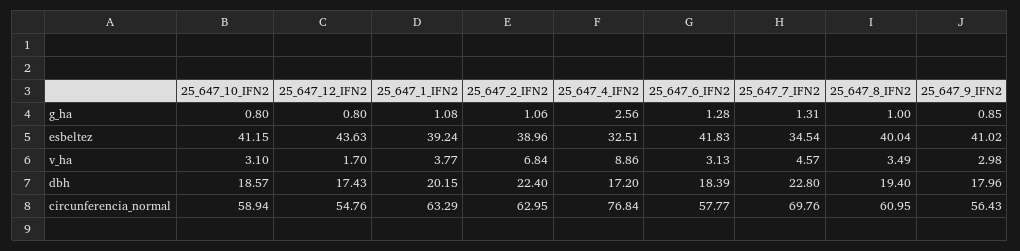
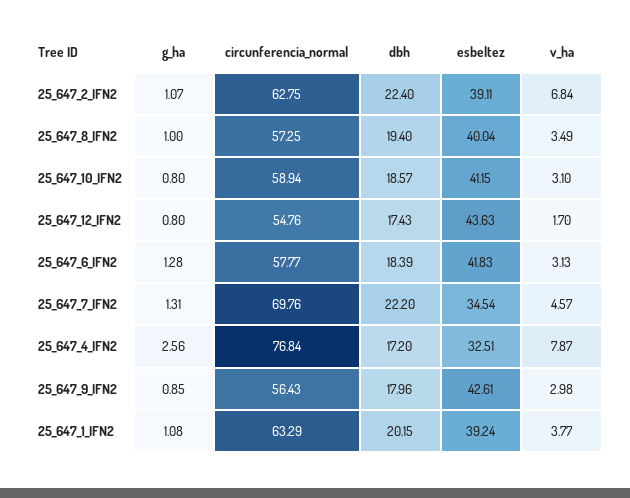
  {
    "25_647_10_IFN2": {
      "g_ha": 0.8,
      "esbeltez": 41.15,
      "v_ha": 3.1,
      "dbh": 18.57,
      "circunferencia_normal": 58.94
    },
    "25_647_12_IFN2": {
      "g_ha": 0.8,
      "esbeltez": 43.63,
      "v_ha": 1.7,
      "dbh": 17.43,
      "circunferencia_normal": 54.76
    },
    "25_647_1_IFN2": {
      "g_ha": 1.08,
      "esbeltez": 39.24,
      "v_ha": 3.77,
      "dbh": 20.15,
      "circunferencia_normal": 63.29
    },
    "25_647_2_IFN2": {
-     "g_ha": 1.06,
+     "g_ha": 1.07,
-     "esbeltez": 38.96,
+     "esbeltez": 39.11,
      "v_ha": 6.84,
      "dbh": 22.4,
-     "circunferencia_normal": 62.95
+     "circunferencia_normal": 62.75
    },
    "25_647_4_IFN2": {
      "g_ha": 2.56,
      "esbeltez": 32.51,
-     "v_ha": 8.86,
+     "v_ha": 7.87,
      "dbh": 17.2,
      "circunferencia_normal": 76.84
    },
    "25_647_6_IFN2": {
      "g_ha": 1.28,
      "esbeltez": 41.83,
      "v_ha": 3.13,
      "dbh": 18.39,
      "circunferencia_normal": 57.77
    },
    "25_647_7_IFN2": {
      "g_ha": 1.31,
      "esbeltez": 34.54,
      "v_ha": 4.57,
-     "dbh": 22.8,
+     "dbh": 22.2,
      "circunferencia_normal": 69.76
    },
    "25_647_8_IFN2": {
      "g_ha": 1,
      "esbeltez": 40.04,
      "v_ha": 3.49,
      "dbh": 19.4,
-     "circunferencia_normal": 60.95
+     "circunferencia_normal": 57.25
    },
    "25_647_9_IFN2": {
      "g_ha": 0.85,
-     "esbeltez": 41.02,
+     "esbeltez": 42.61,
      "v_ha": 2.98,
      "dbh": 17.96,
      "circunferencia_normal": 56.43
    }
  }

